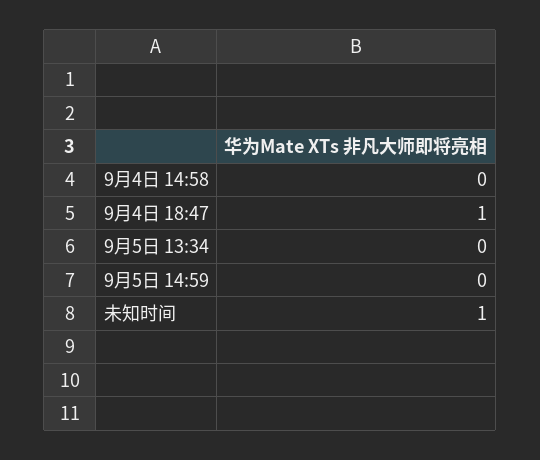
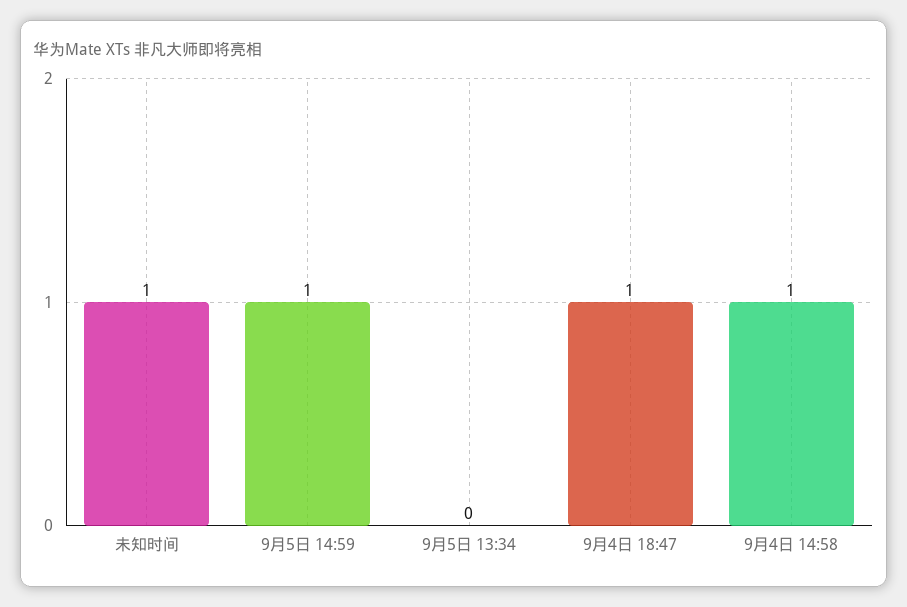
  {
-   "9月4日 14:58": 0,
+   "9月4日 14:58": 1,
    "9月4日 18:47": 1,
    "9月5日 13:34": 0,
-   "9月5日 14:59": 0,
+   "9月5日 14:59": 1,
    "未知时间": 1
  }

